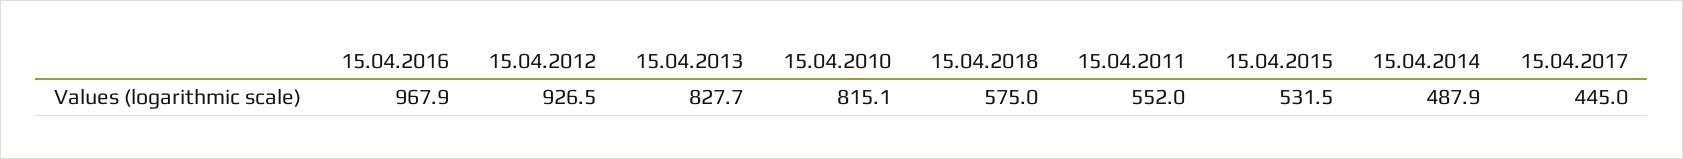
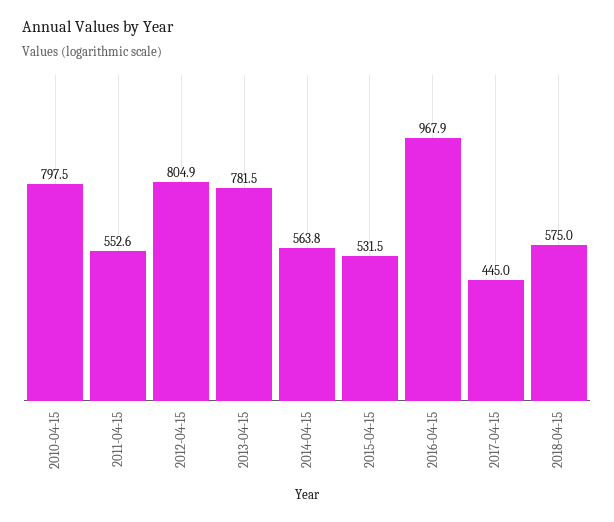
  {
    "15.04.2016": 967.9,
-   "15.04.2012": 926.5,
+   "15.04.2012": 804.9,
-   "15.04.2013": 827.7,
+   "15.04.2013": 781.5,
-   "15.04.2010": 815.1,
+   "15.04.2010": 797.5,
    "15.04.2018": 575,
-   "15.04.2011": 552,
+   "15.04.2011": 552.6,
    "15.04.2015": 531.5,
-   "15.04.2014": 487.9,
+   "15.04.2014": 563.8,
    "15.04.2017": 445
  }

